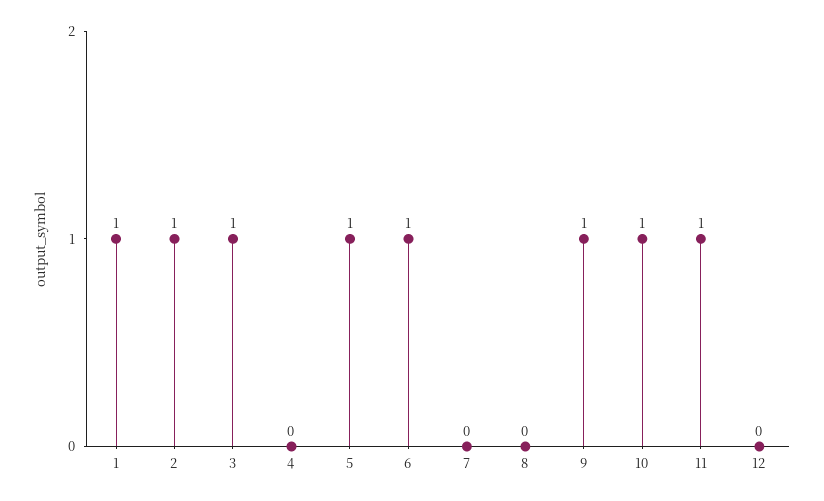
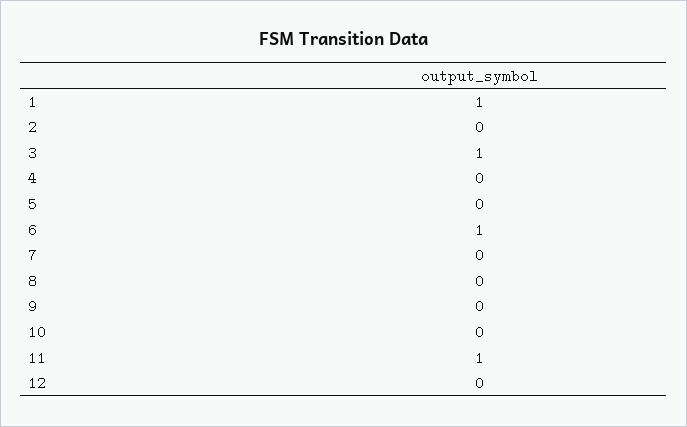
  {
    "1": 1,
-   "2": 1,
+   "2": 0,
    "3": 1,
    "4": 0,
-   "5": 1,
+   "5": 0,
    "6": 1,
    "7": 0,
    "8": 0,
-   "9": 1,
+   "9": 0,
-   "10": 1,
+   "10": 0,
    "11": 1,
    "12": 0
  }

